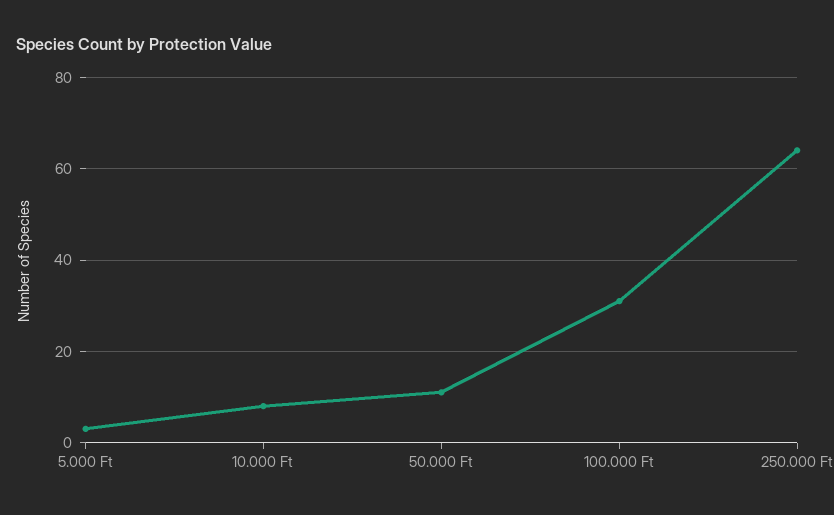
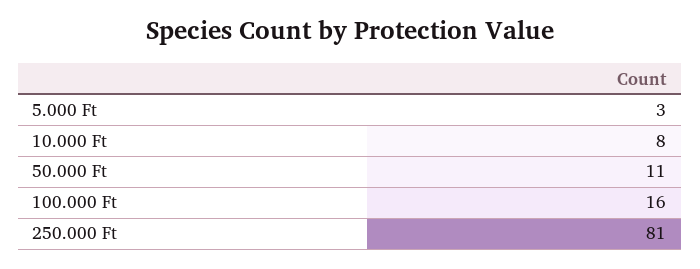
  {
    "5.000 Ft": 3,
    "10.000 Ft": 8,
    "50.000 Ft": 11,
-   "100.000 Ft": 30,
+   "100.000 Ft": 16,
-   "250.000 Ft": 65
+   "250.000 Ft": 81
  }

